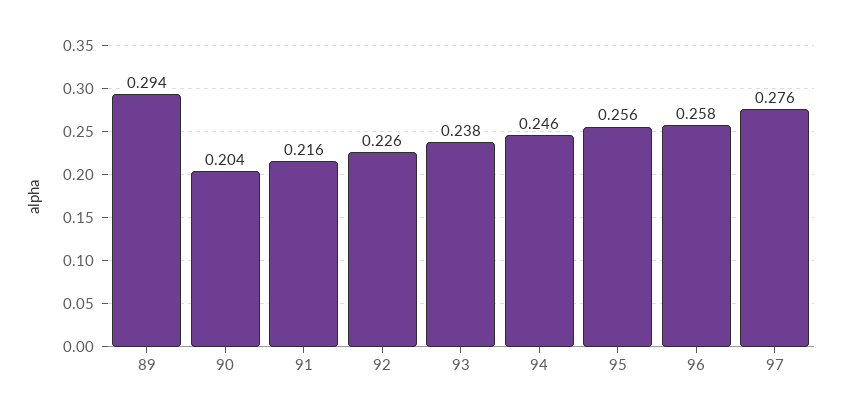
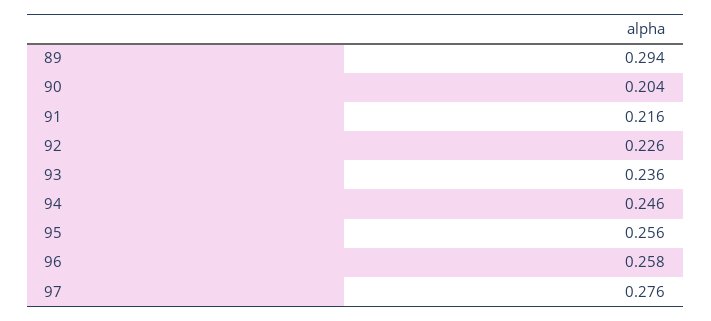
  {
    "89": 0.294,
    "90": 0.204,
    "91": 0.216,
    "92": 0.226,
-   "93": 0.238,
+   "93": 0.236,
    "94": 0.246,
    "95": 0.256,
    "96": 0.258,
    "97": 0.276
  }

